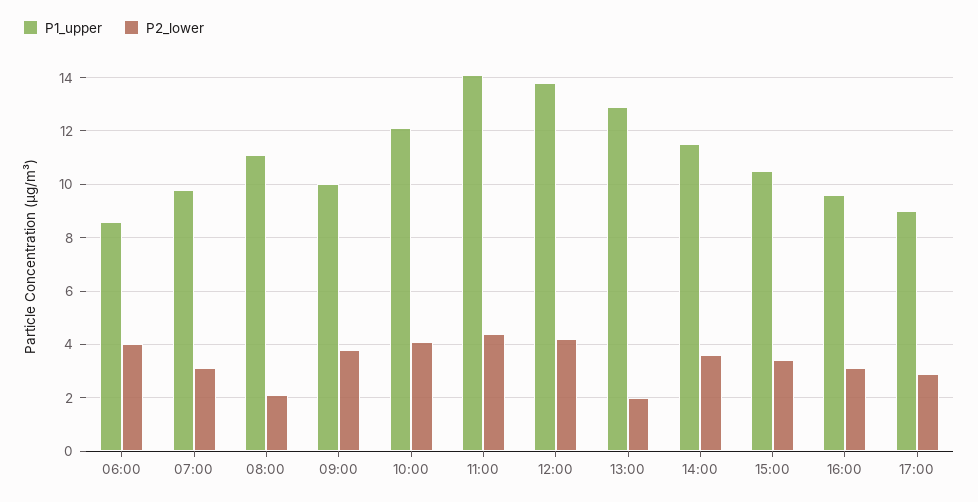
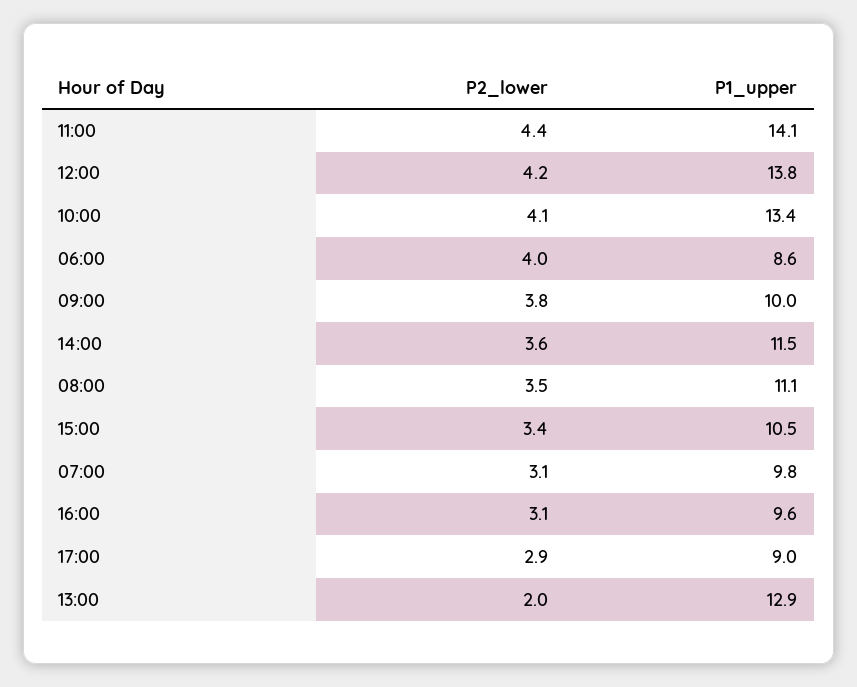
  {
    "P1_upper": {
      "06:00": 8.6,
      "07:00": 9.8,
      "08:00": 11.1,
      "09:00": 10,
-     "10:00": 12,
+     "10:00": 13.4,
      "11:00": 14.1,
      "12:00": 13.8,
      "13:00": 12.9,
      "14:00": 11.5,
      "15:00": 10.5,
      "16:00": 9.6,
      "17:00": 9
    },
    "P2_lower": {
      "06:00": 4,
      "07:00": 3.1,
-     "08:00": 2,
+     "08:00": 3.5,
      "09:00": 3.8,
      "10:00": 4.1,
      "11:00": 4.4,
      "12:00": 4.2,
      "13:00": 2,
      "14:00": 3.6,
      "15:00": 3.4,
      "16:00": 3.1,
      "17:00": 2.9
    }
  }

